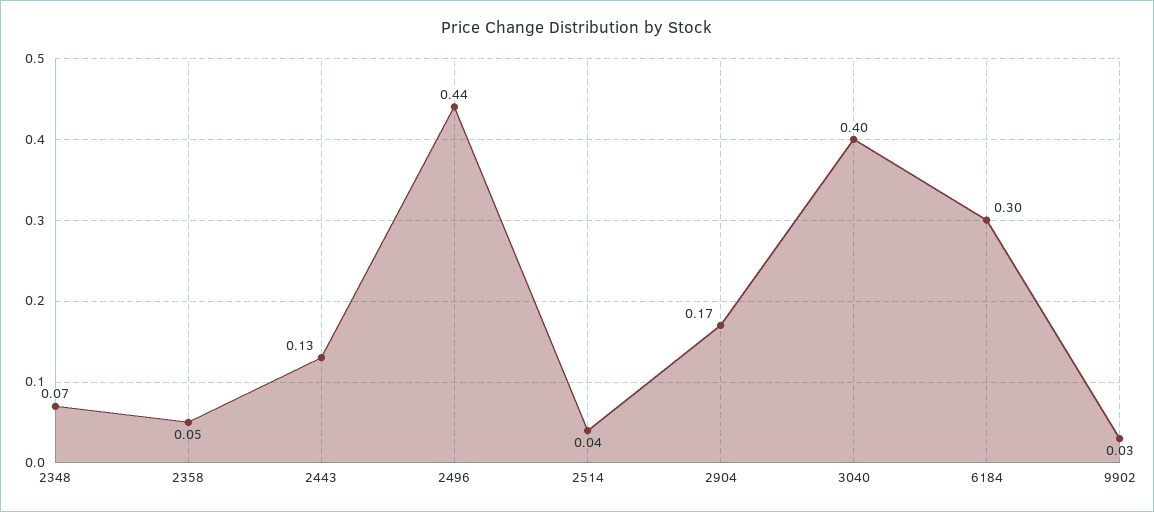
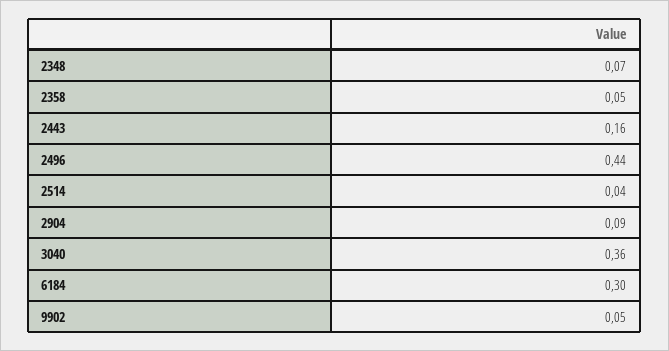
  {
    "2348": 0.07,
    "2358": 0.05,
-   "2443": 0.13,
+   "2443": 0.16,
    "2496": 0.44,
    "2514": 0.04,
-   "2904": 0.17,
+   "2904": 0.09,
-   "3040": 0.4,
+   "3040": 0.36,
    "6184": 0.3,
-   "9902": 0.03
+   "9902": 0.05
  }

